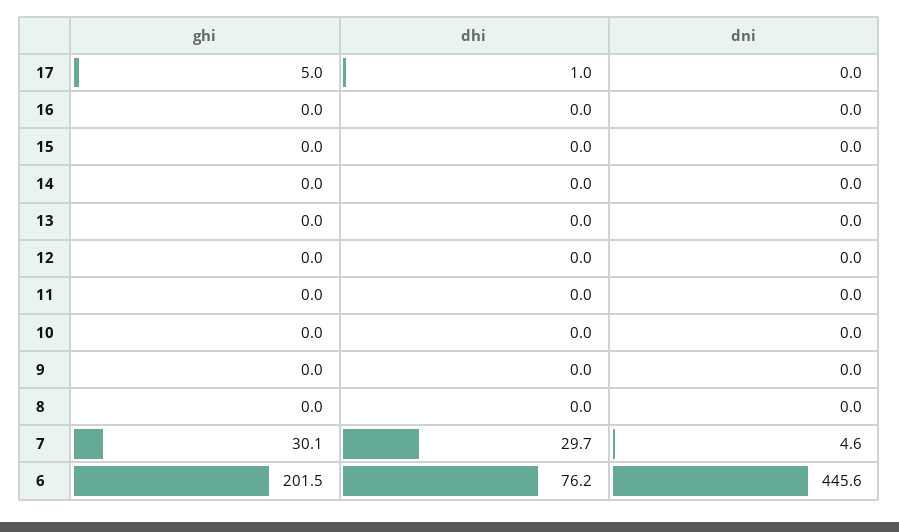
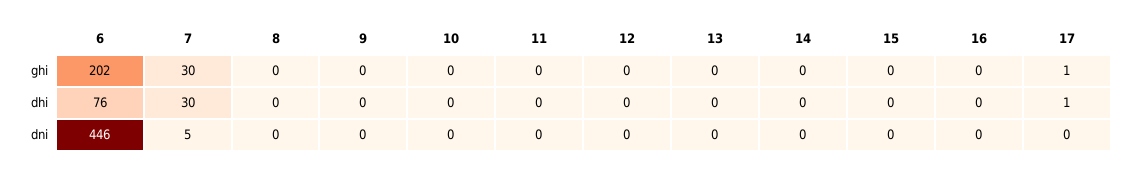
  {
    "ghi": {
-     "17": 5,
+     "17": 1,
      "16": 0,
      "15": 0,
      "14": 0,
      "13": 0,
      "12": 0,
      "11": 0,
      "10": 0,
      "9": 0,
      "8": 0,
      "7": 30.1,
      "6": 201.5
    },
    "dhi": {
      "17": 1,
      "16": 0,
      "15": 0,
      "14": 0,
      "13": 0,
      "12": 0,
      "11": 0,
      "10": 0,
      "9": 0,
      "8": 0,
      "7": 29.7,
      "6": 76.2
    },
    "dni": {
      "17": 0,
      "16": 0,
      "15": 0,
      "14": 0,
      "13": 0,
      "12": 0,
      "11": 0,
      "10": 0,
      "9": 0,
      "8": 0,
      "7": 4.6,
      "6": 445.6
    }
  }

